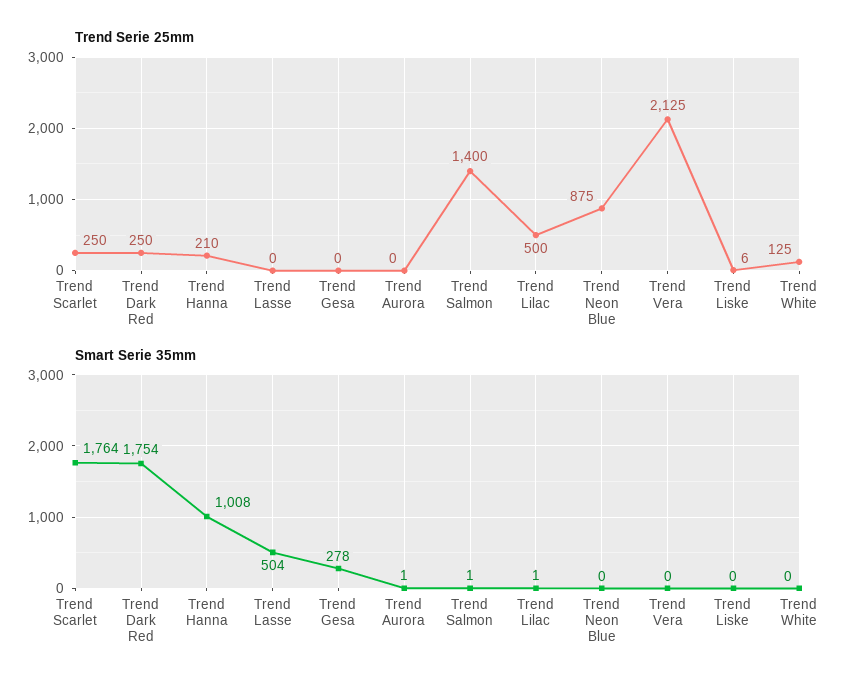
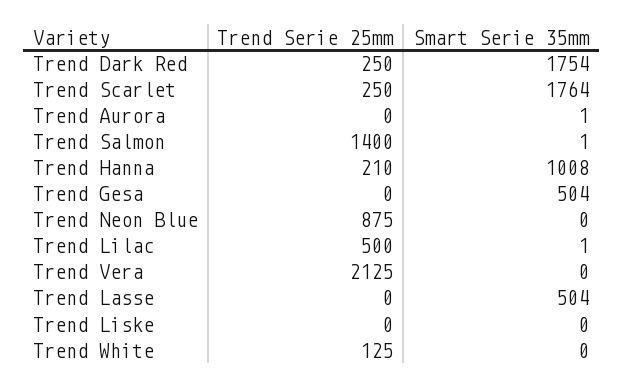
  {
    "Trend Serie 25mm": {
      "Trend Scarlet": 250,
      "Trend Dark Red": 250,
      "Trend Hanna": 210,
      "Trend Lasse": 0,
      "Trend Gesa": 0,
      "Trend Aurora": 0,
      "Trend Salmon": 1400,
      "Trend Lilac": 500,
      "Trend Neon Blue": 875,
      "Trend Vera": 2125,
-     "Trend Liske": 6,
+     "Trend Liske": 0,
      "Trend White": 125
    },
    "Smart Serie 35mm": {
      "Trend Scarlet": 1764,
      "Trend Dark Red": 1754,
      "Trend Hanna": 1008,
      "Trend Lasse": 504,
-     "Trend Gesa": 278,
+     "Trend Gesa": 504,
      "Trend Aurora": 1,
      "Trend Salmon": 1,
      "Trend Lilac": 1,
      "Trend Neon Blue": 0,
      "Trend Vera": 0,
      "Trend Liske": 0,
      "Trend White": 0
    }
  }

